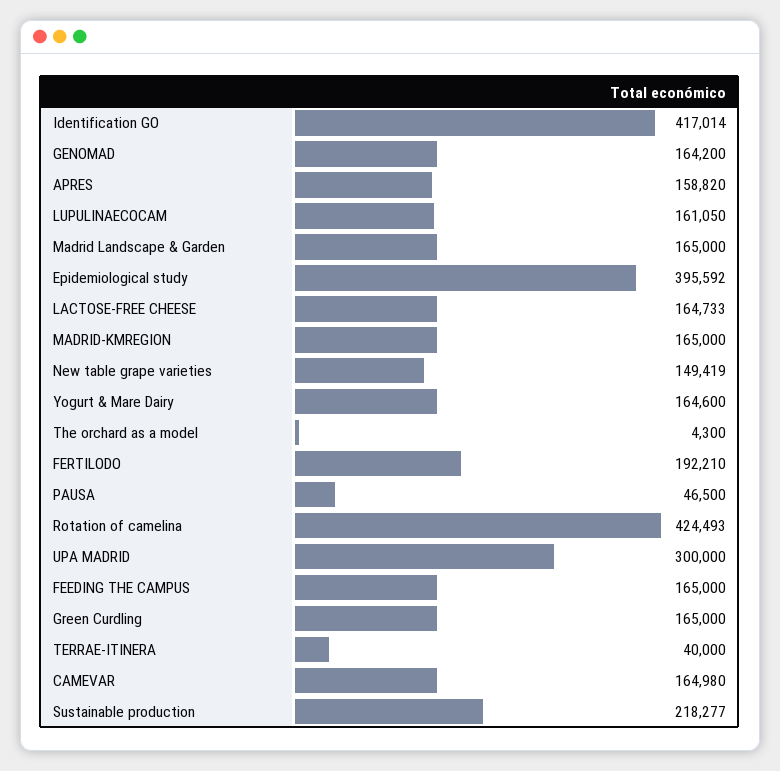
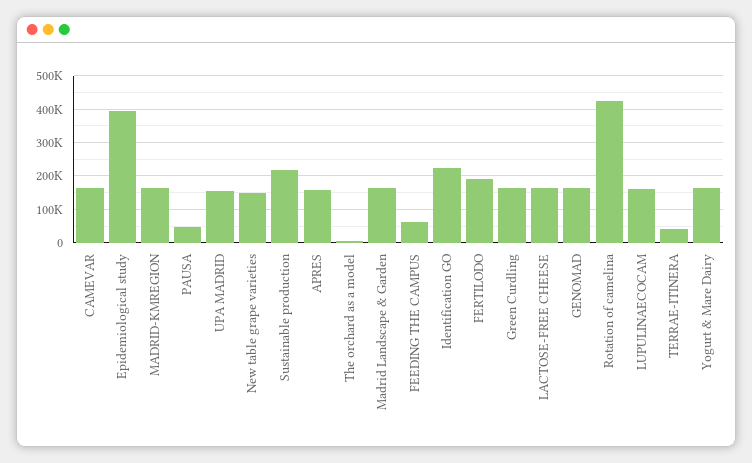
  {
-   "Identification GO": 417014,
+   "Identification GO": 220000,
    "GENOMAD": 164200,
    "APRES": 158820,
    "LUPULINAECOCAM": 161050,
    "Madrid Landscape & Garden": 165000,
    "Epidemiological study": 395592,
    "LACTOSE-FREE CHEESE": 164733,
    "MADRID-KMREGION": 165000,
    "New table grape varieties": 149419,
    "Yogurt & Mare Dairy": 164600,
    "The orchard as a model": 4300,
    "FERTILODO": 192210,
    "PAUSA": 46500,
    "Rotation of camelina": 424493,
-   "UPA MADRID": 300000,
+   "UPA MADRID": 160000,
-   "FEEDING THE CAMPUS": 165000,
+   "FEEDING THE CAMPUS": 60000,
    "Green Curdling": 165000,
    "TERRAE-ITINERA": 40000,
    "CAMEVAR": 164980,
    "Sustainable production": 218277
  }

